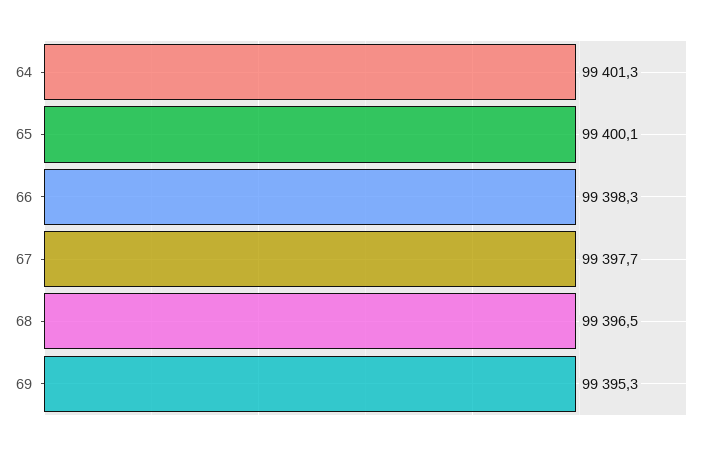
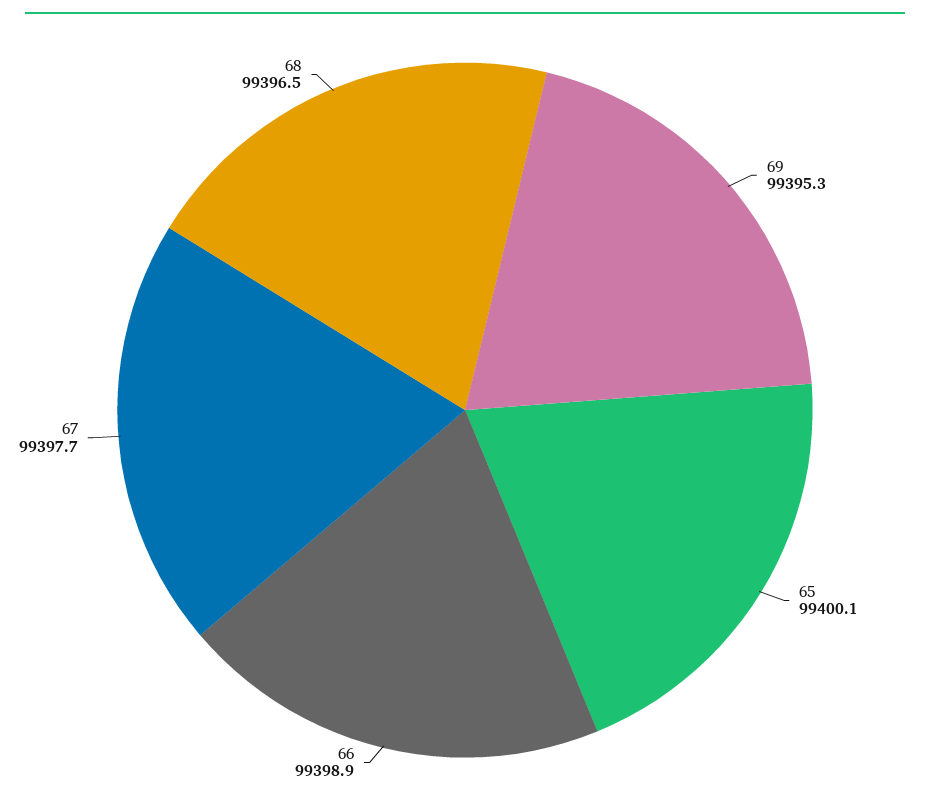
  {
-   "64": 99401.3,
    "65": 99400.1,
-   "66": 99398.3,
+   "66": 99398.9,
    "67": 99397.7,
    "68": 99396.5,
    "69": 99395.3
  }

